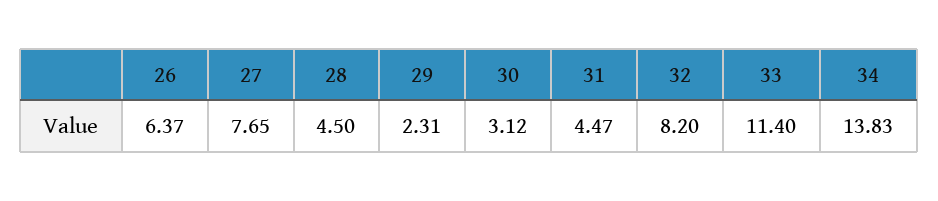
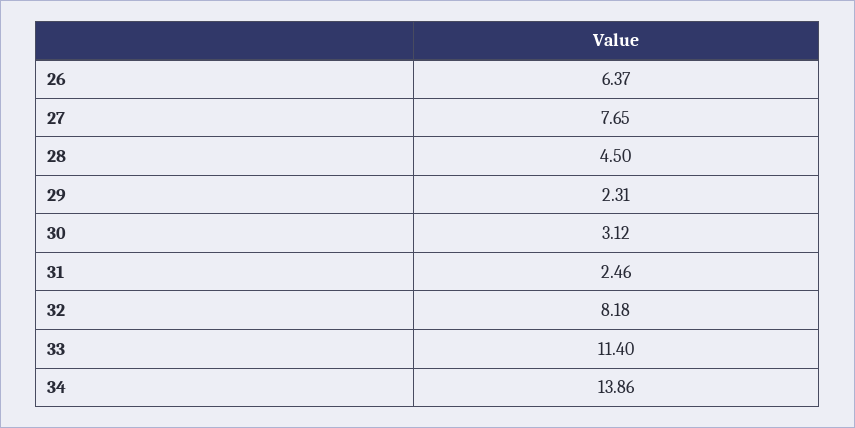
  {
    "26": 6.37,
    "27": 7.65,
    "28": 4.5,
    "29": 2.31,
    "30": 3.12,
-   "31": 4.47,
+   "31": 2.46,
-   "32": 8.2,
+   "32": 8.18,
    "33": 11.4,
-   "34": 13.83
+   "34": 13.86
  }

